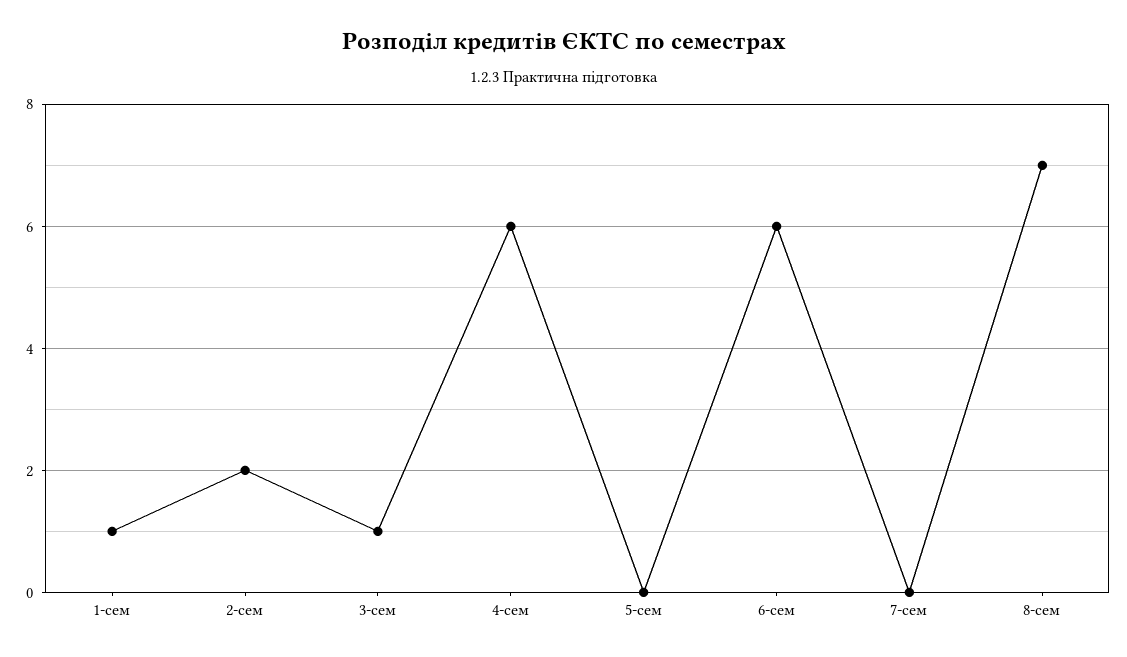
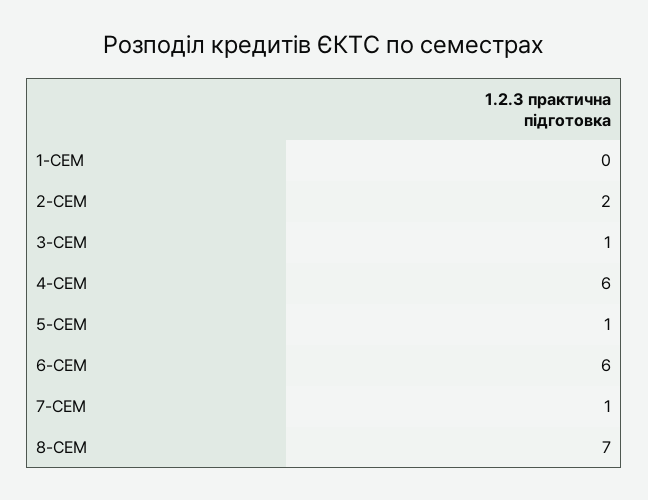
  {
-   "1-сем": 1,
+   "1-сем": 0,
    "2-сем": 2,
    "3-сем": 1,
    "4-сем": 6,
-   "5-сем": 0,
+   "5-сем": 1,
    "6-сем": 6,
-   "7-сем": 0,
+   "7-сем": 1,
    "8-сем": 7
  }

